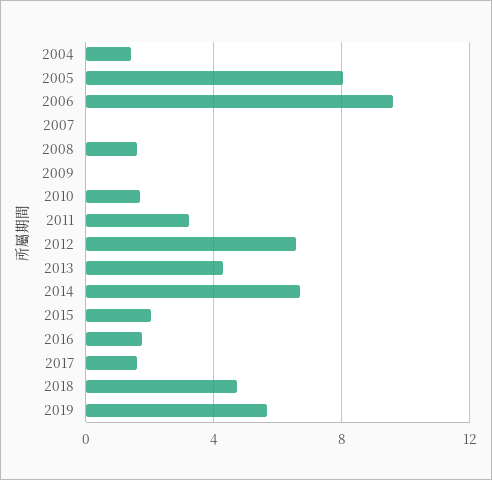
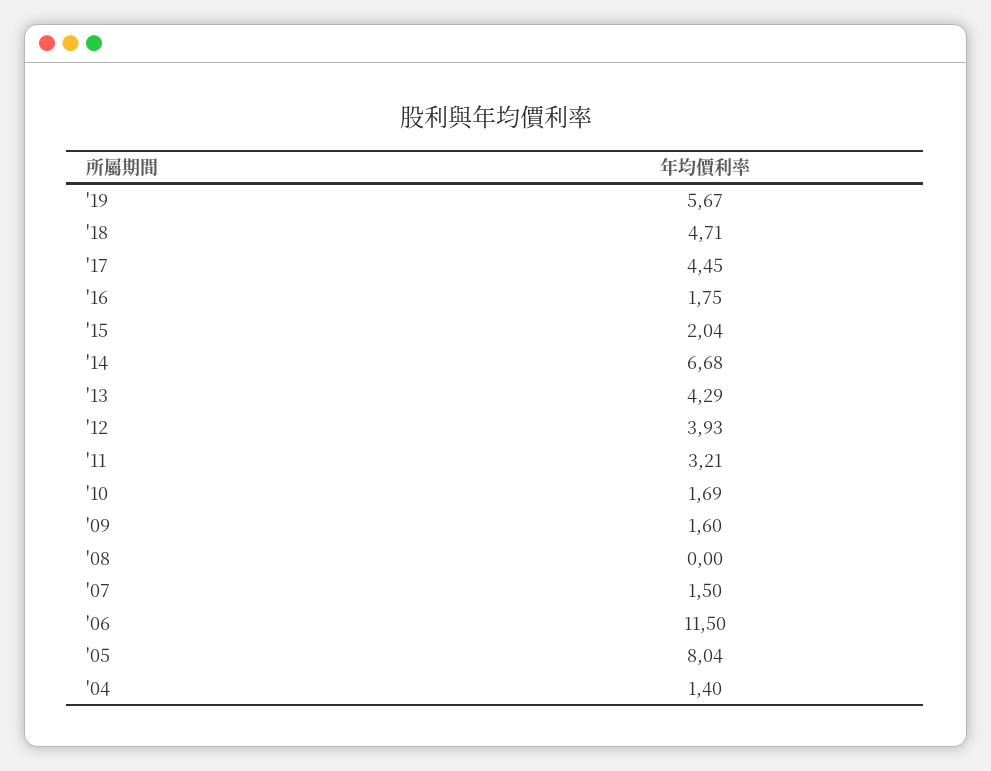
  {
    "2004": 1.4,
    "2005": 8.04,
-   "2006": 9.5,
+   "2006": 11.5,
-   "2007": 0,
+   "2007": 1.5,
-   "2008": 1.5,
+   "2008": 0,
-   "2009": 0,
+   "2009": 1.6,
    "2010": 1.69,
    "2011": 3.21,
-   "2012": 6.5,
+   "2012": 3.93,
    "2013": 4.29,
    "2014": 6.68,
    "2015": 2.04,
    "2016": 1.75,
-   "2017": 1.5,
+   "2017": 4.45,
    "2018": 4.71,
    "2019": 5.67
  }

